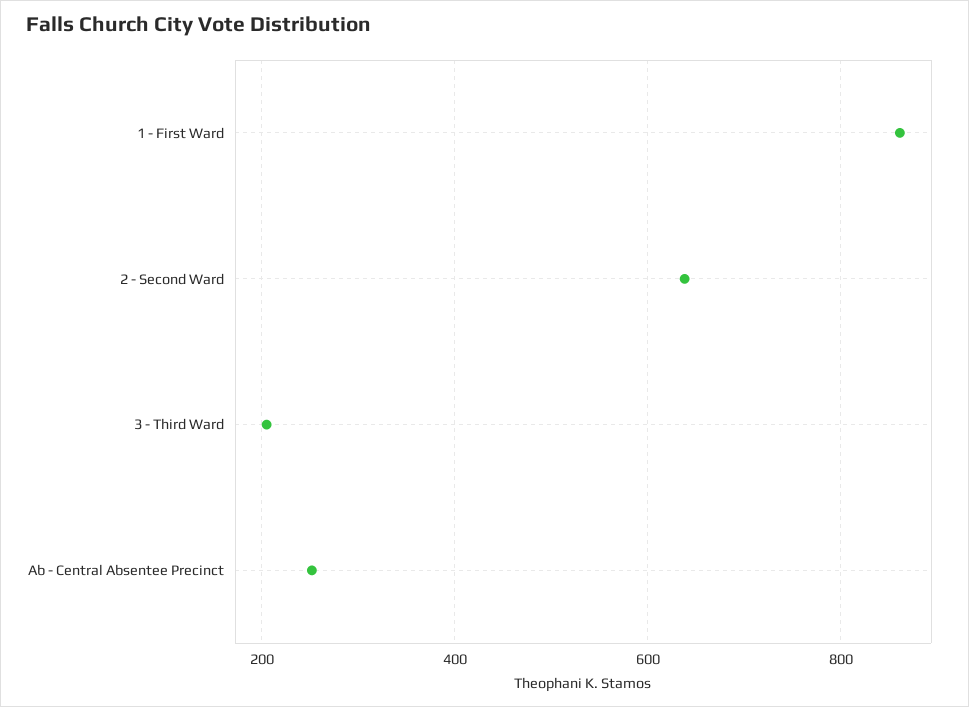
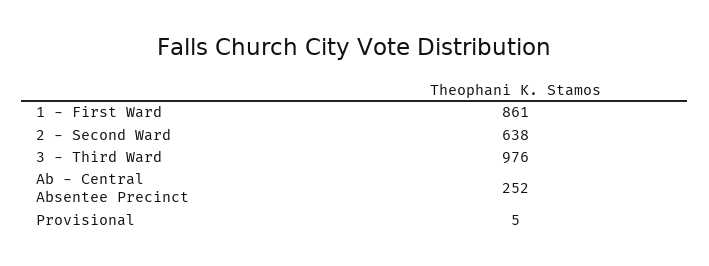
  {
    "1 - First Ward": 861,
    "2 - Second Ward": 638,
-   "3 - Third Ward": 200,
+   "3 - Third Ward": 976,
-   "Ab - Central Absentee Precinct": 252
+   "Ab - Central Absentee Precinct": 252,
+   "Provisional": 5
  }

